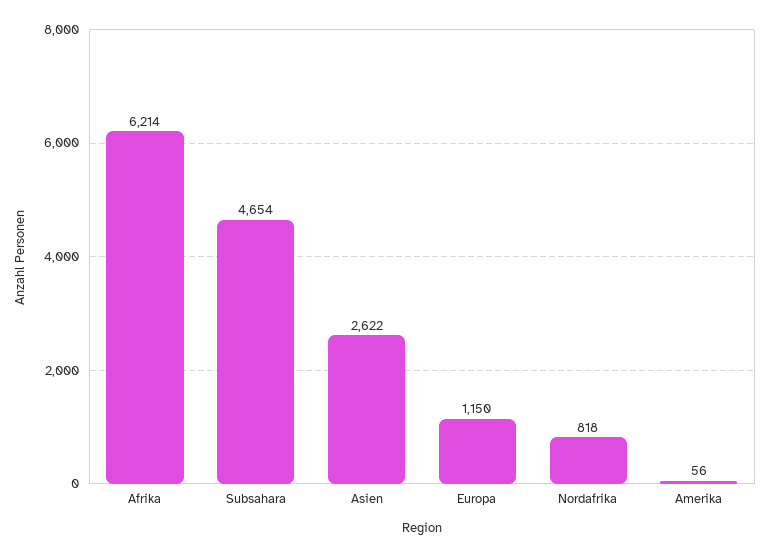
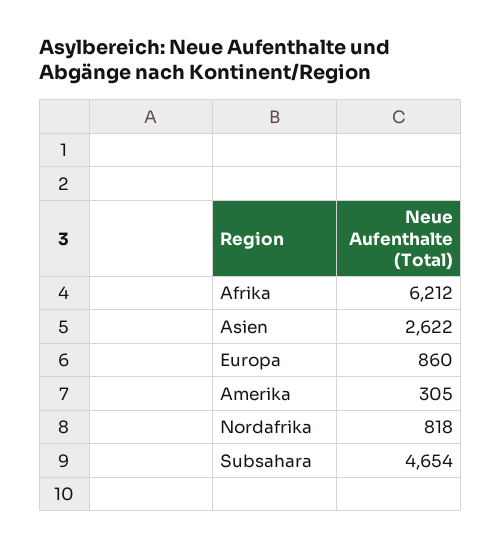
  {
-   "Afrika": 6214,
+   "Afrika": 6212,
    "Subsahara": 4654,
    "Asien": 2622,
-   "Europa": 1150,
+   "Europa": 860,
    "Nordafrika": 818,
-   "Amerika": 56
+   "Amerika": 305
  }

